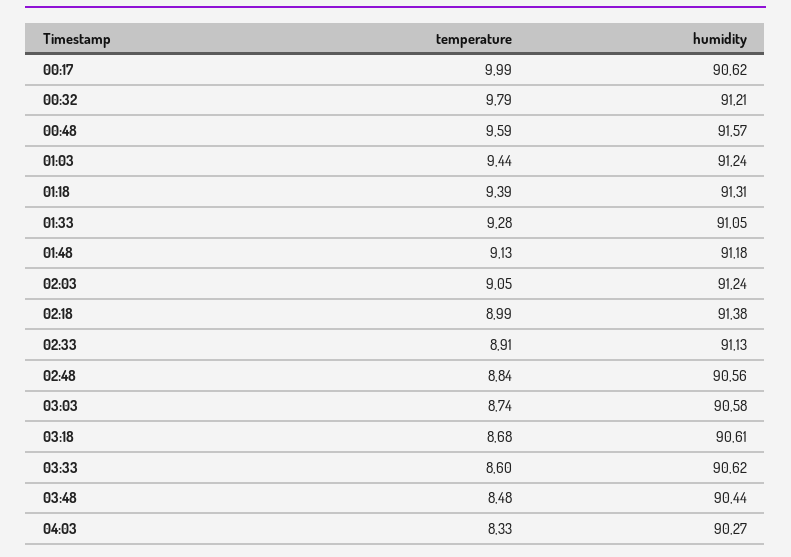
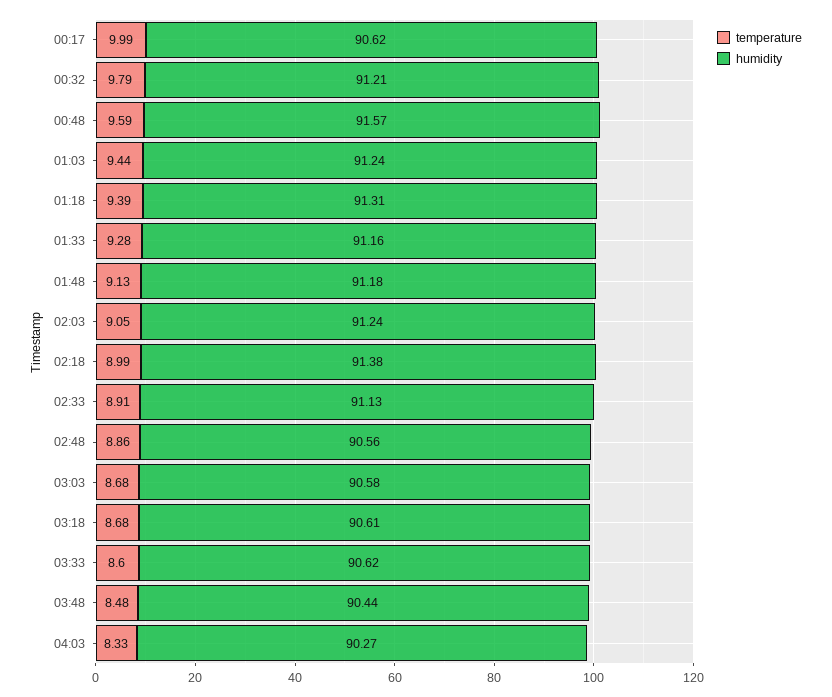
  {
    "temperature": {
      "00:17": 9.99,
      "00:32": 9.79,
      "00:48": 9.59,
      "01:03": 9.44,
      "01:18": 9.39,
      "01:33": 9.28,
      "01:48": 9.13,
      "02:03": 9.05,
      "02:18": 8.99,
      "02:33": 8.91,
-     "02:48": 8.84,
+     "02:48": 8.86,
-     "03:03": 8.74,
+     "03:03": 8.68,
      "03:18": 8.68,
      "03:33": 8.6,
      "03:48": 8.48,
      "04:03": 8.33
    },
    "humidity": {
      "00:17": 90.62,
      "00:32": 91.21,
      "00:48": 91.57,
      "01:03": 91.24,
      "01:18": 91.31,
-     "01:33": 91.05,
+     "01:33": 91.16,
      "01:48": 91.18,
      "02:03": 91.24,
      "02:18": 91.38,
      "02:33": 91.13,
      "02:48": 90.56,
      "03:03": 90.58,
      "03:18": 90.61,
      "03:33": 90.62,
      "03:48": 90.44,
      "04:03": 90.27
    }
  }

